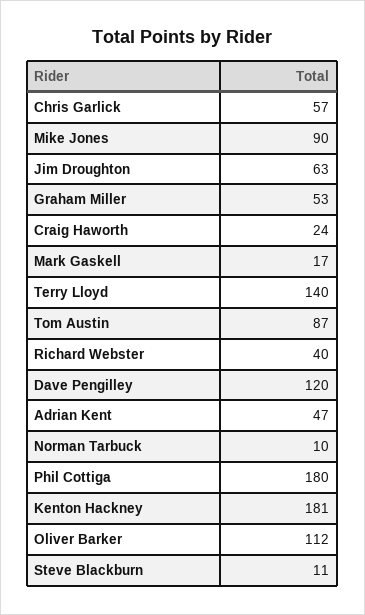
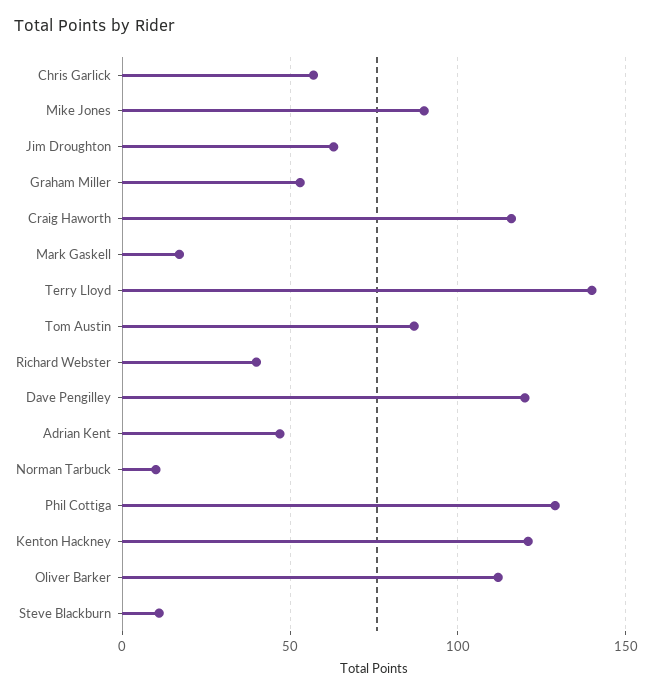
  {
    "Chris Garlick": 57,
    "Mike Jones": 90,
    "Jim Droughton": 63,
    "Graham Miller": 53,
-   "Craig Haworth": 24,
+   "Craig Haworth": 115,
    "Mark Gaskell": 17,
    "Terry Lloyd": 140,
    "Tom Austin": 87,
    "Richard Webster": 40,
    "Dave Pengilley": 120,
    "Adrian Kent": 47,
    "Norman Tarbuck": 10,
-   "Phil Cottiga": 180,
+   "Phil Cottiga": 130,
-   "Kenton Hackney": 181,
+   "Kenton Hackney": 120,
    "Oliver Barker": 112,
    "Steve Blackburn": 11
  }

